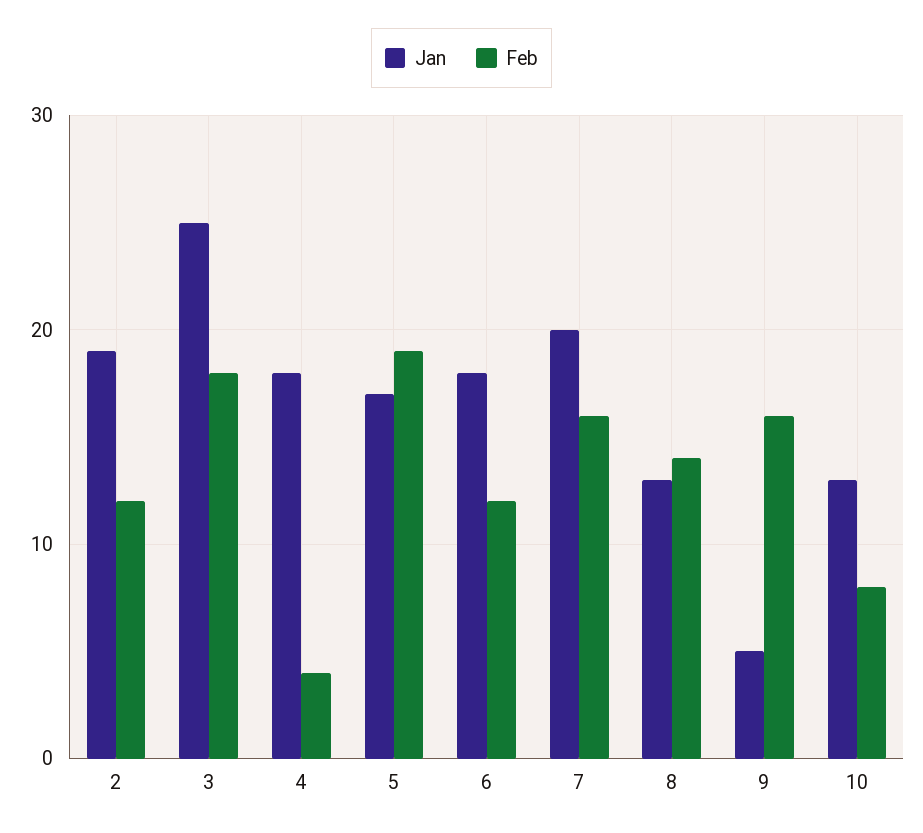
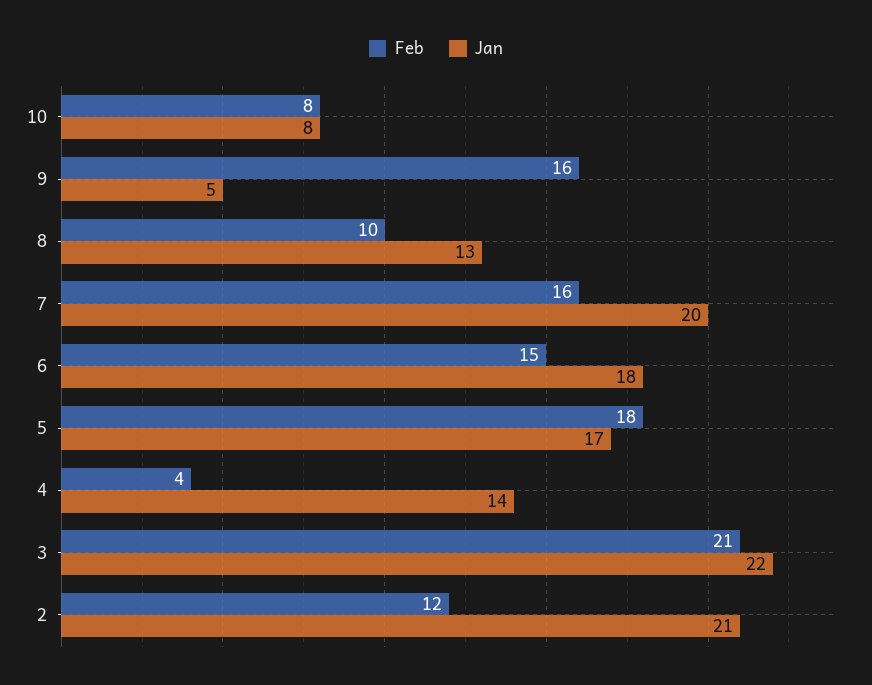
  {
    "Jan": {
-     "2": 19,
+     "2": 21,
-     "3": 25,
+     "3": 22,
-     "4": 18,
+     "4": 14,
      "5": 17,
      "6": 18,
      "7": 20,
      "8": 13,
      "9": 5,
-     "10": 13
+     "10": 8
    },
    "Feb": {
      "2": 12,
-     "3": 18,
+     "3": 21,
      "4": 4,
-     "5": 19,
+     "5": 18,
-     "6": 12,
+     "6": 15,
      "7": 16,
-     "8": 14,
+     "8": 10,
      "9": 16,
      "10": 8
    }
  }

